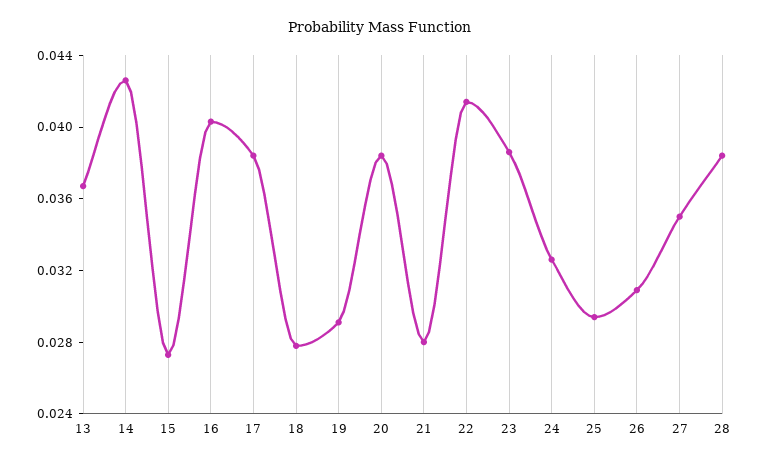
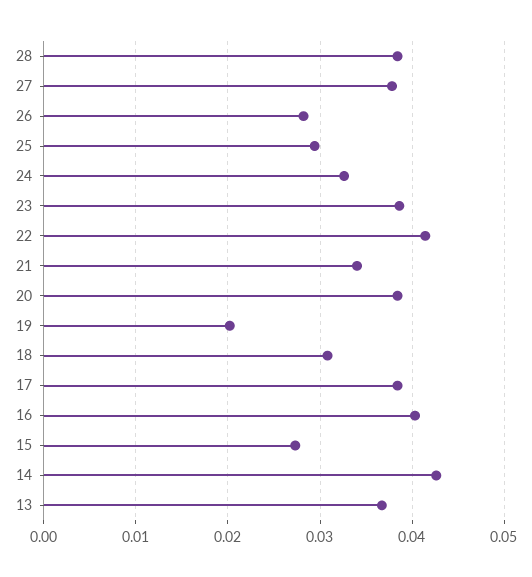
  {
    "13": 0.037,
    "14": 0.043,
    "15": 0.027,
    "16": 0.04,
    "17": 0.038,
-   "18": 0.028,
+   "18": 0.031,
-   "19": 0.029,
+   "19": 0.02,
    "20": 0.038,
-   "21": 0.028,
+   "21": 0.034,
    "22": 0.041,
    "23": 0.039,
    "24": 0.033,
    "25": 0.029,
-   "26": 0.031,
+   "26": 0.028,
-   "27": 0.035,
+   "27": 0.038,
    "28": 0.038
  }

